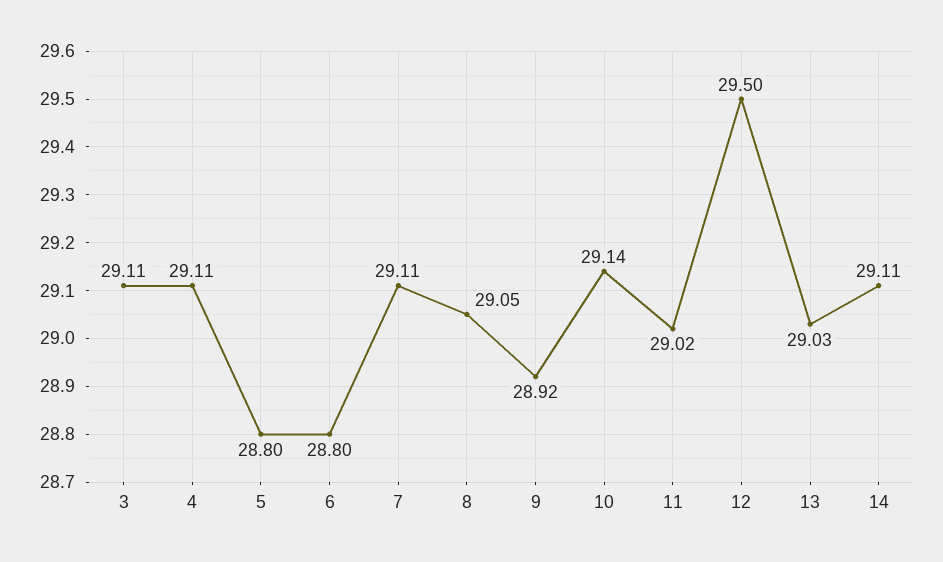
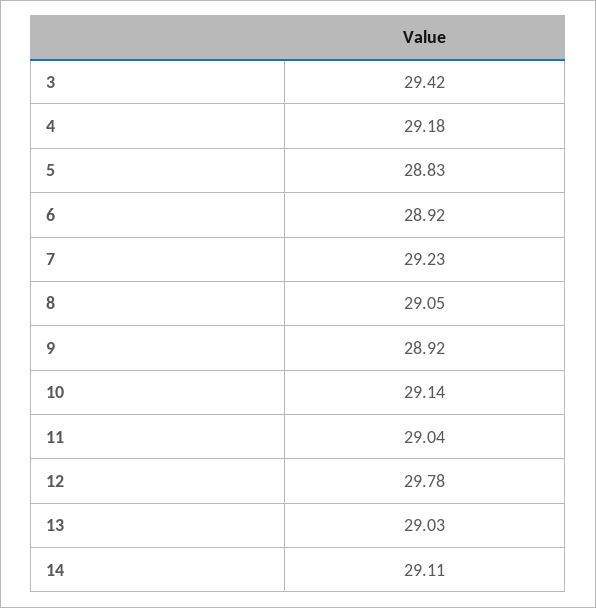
  {
-   "3": 29.11,
+   "3": 29.42,
-   "4": 29.11,
+   "4": 29.18,
-   "5": 28.8,
+   "5": 28.83,
-   "6": 28.8,
+   "6": 28.92,
-   "7": 29.11,
+   "7": 29.23,
    "8": 29.05,
    "9": 28.92,
    "10": 29.14,
-   "11": 29.02,
+   "11": 29.04,
-   "12": 29.5,
+   "12": 29.78,
    "13": 29.03,
    "14": 29.11
  }

